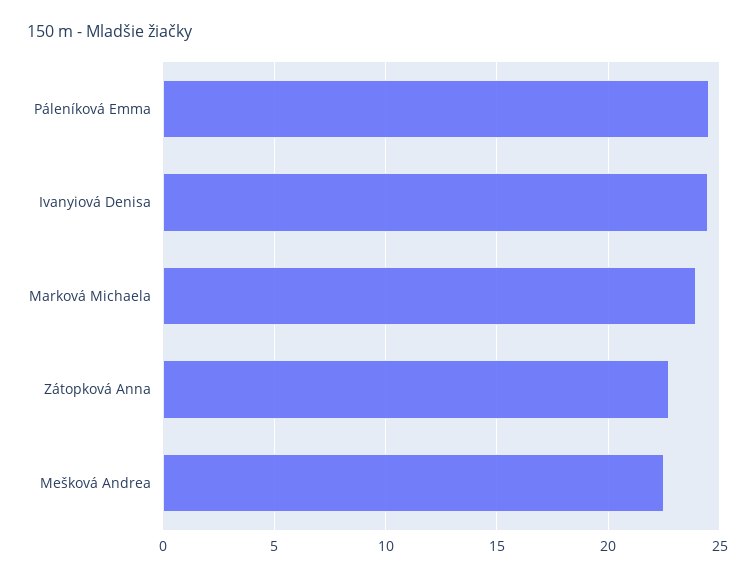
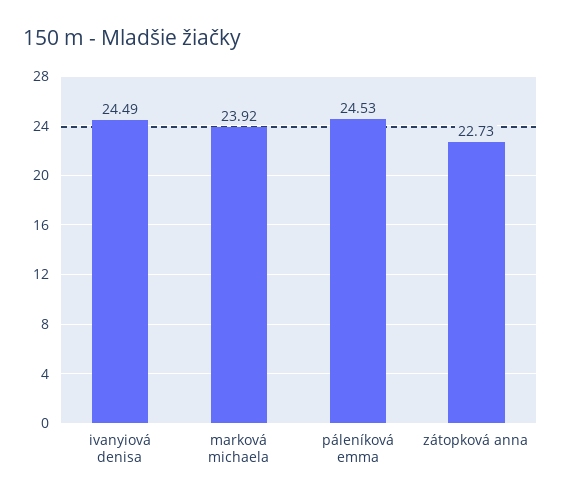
  {
    "Páleníková Emma": 24.53,
    "Ivanyiová Denisa": 24.49,
    "Marková Michaela": 23.92,
-   "Zátopková Anna": 22.73,
+   "Zátopková Anna": 22.73
-   "Mešková Andrea": 22.5
  }

